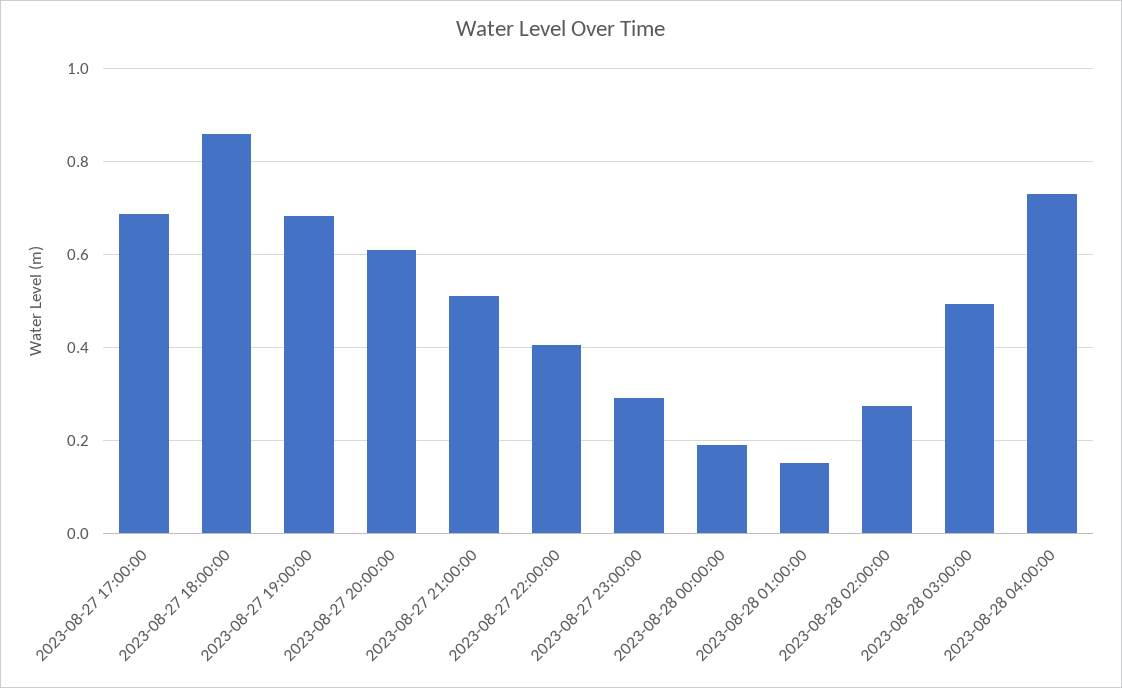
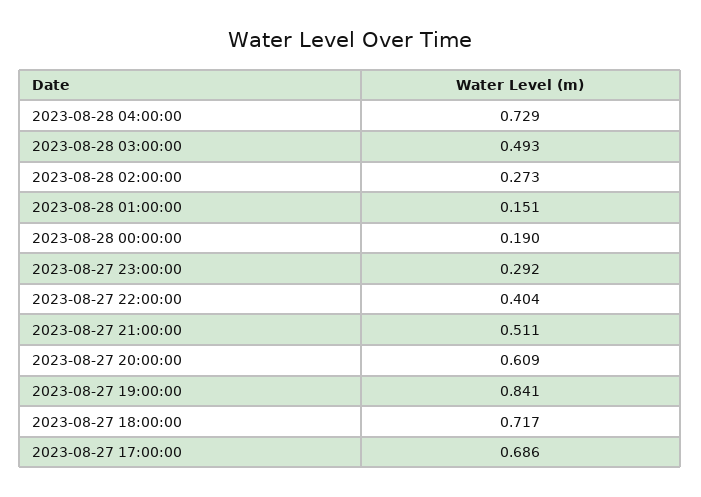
  {
    "2023-08-27 17:00:00": 0.686,
-   "2023-08-27 18:00:00": 0.86,
+   "2023-08-27 18:00:00": 0.717,
-   "2023-08-27 19:00:00": 0.68,
+   "2023-08-27 19:00:00": 0.841,
    "2023-08-27 20:00:00": 0.609,
    "2023-08-27 21:00:00": 0.511,
    "2023-08-27 22:00:00": 0.404,
    "2023-08-27 23:00:00": 0.292,
    "2023-08-28 00:00:00": 0.19,
    "2023-08-28 01:00:00": 0.151,
    "2023-08-28 02:00:00": 0.273,
    "2023-08-28 03:00:00": 0.493,
    "2023-08-28 04:00:00": 0.729
  }

